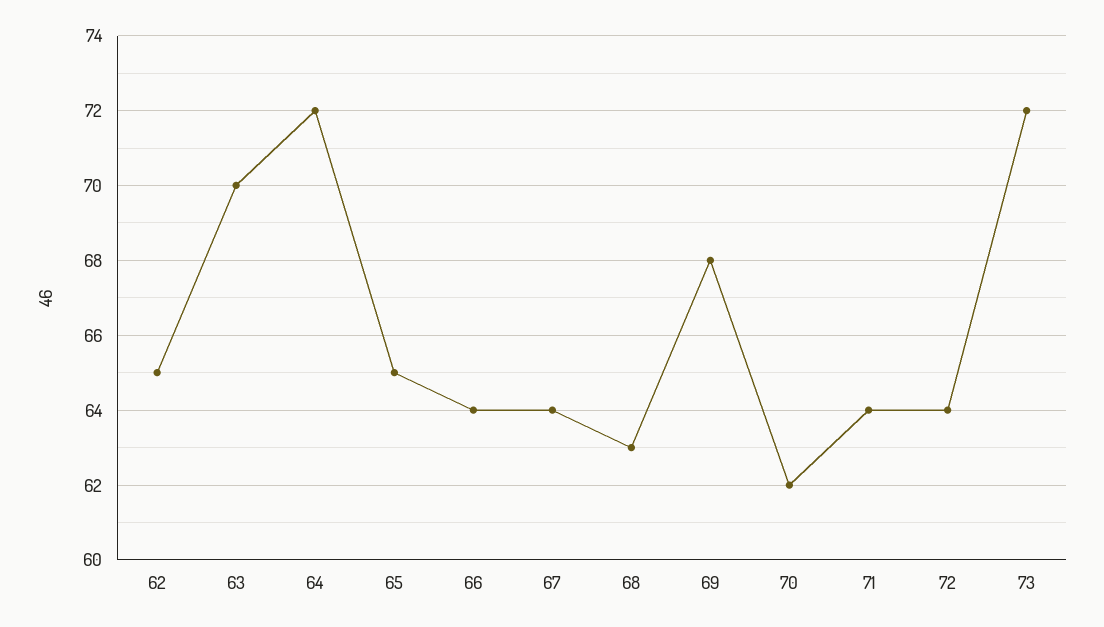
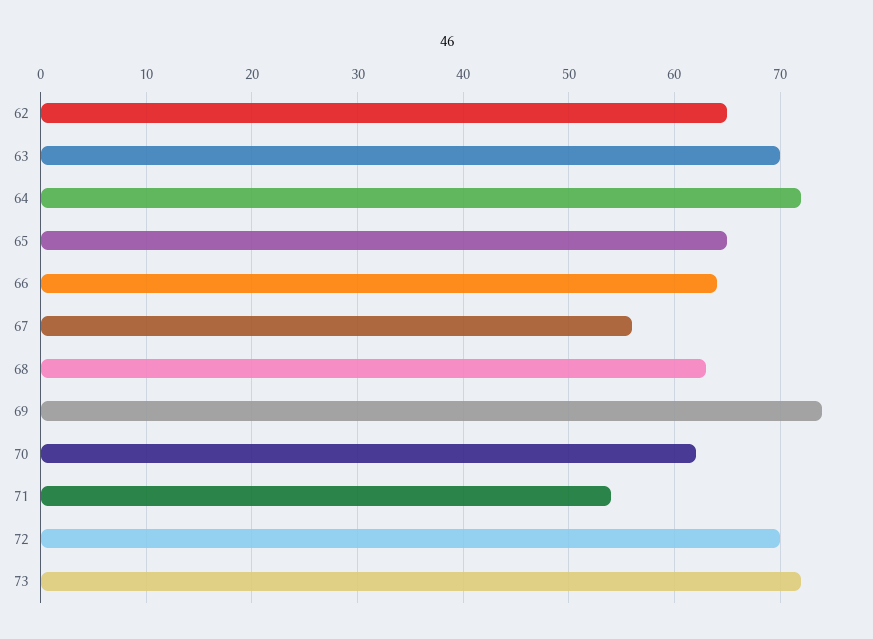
  {
    "62": 65,
    "63": 70,
    "64": 72,
    "65": 65,
    "66": 64,
-   "67": 64,
+   "67": 56,
    "68": 63,
-   "69": 68,
+   "69": 74,
    "70": 62,
-   "71": 64,
+   "71": 54,
-   "72": 64,
+   "72": 70,
    "73": 72
  }

